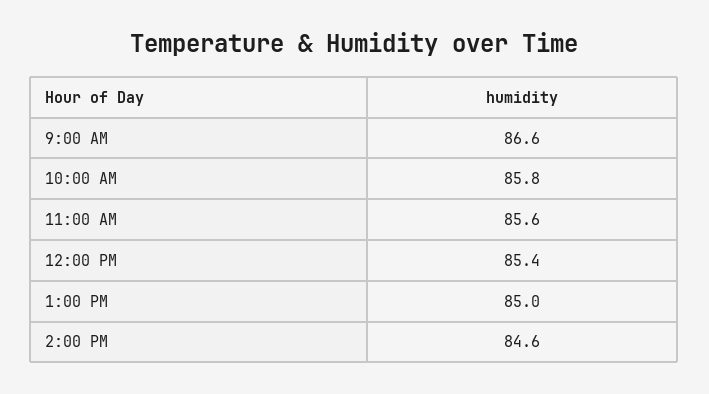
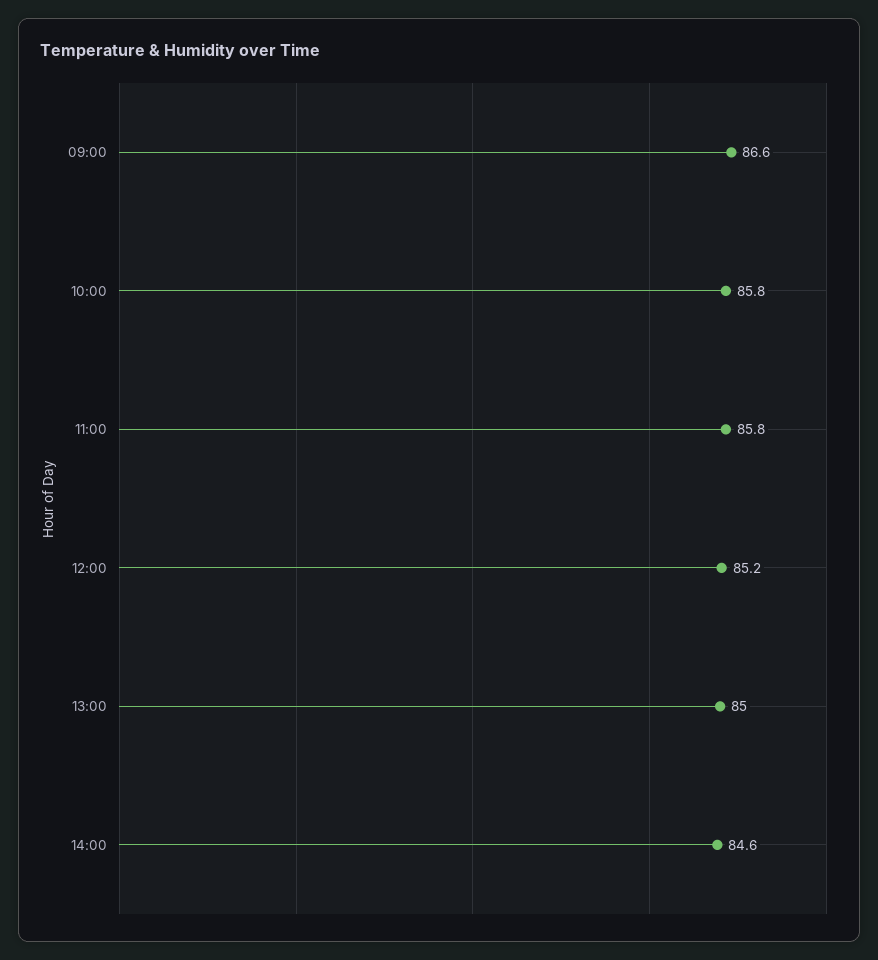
  {
    "9:00 AM": 86.6,
    "10:00 AM": 85.8,
-   "11:00 AM": 85.6,
+   "11:00 AM": 85.8,
-   "12:00 PM": 85.4,
+   "12:00 PM": 85.2,
    "1:00 PM": 85,
    "2:00 PM": 84.6
  }

